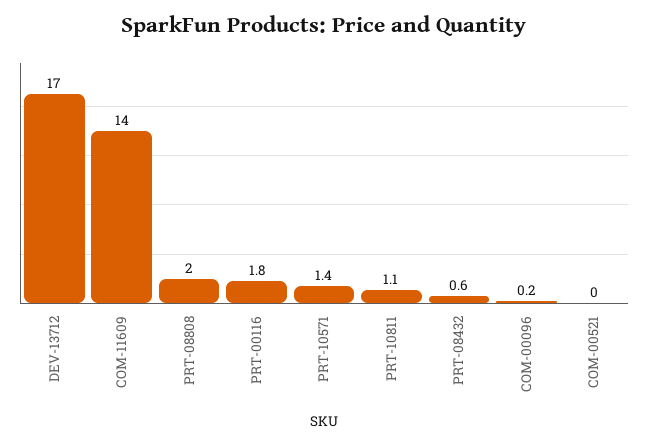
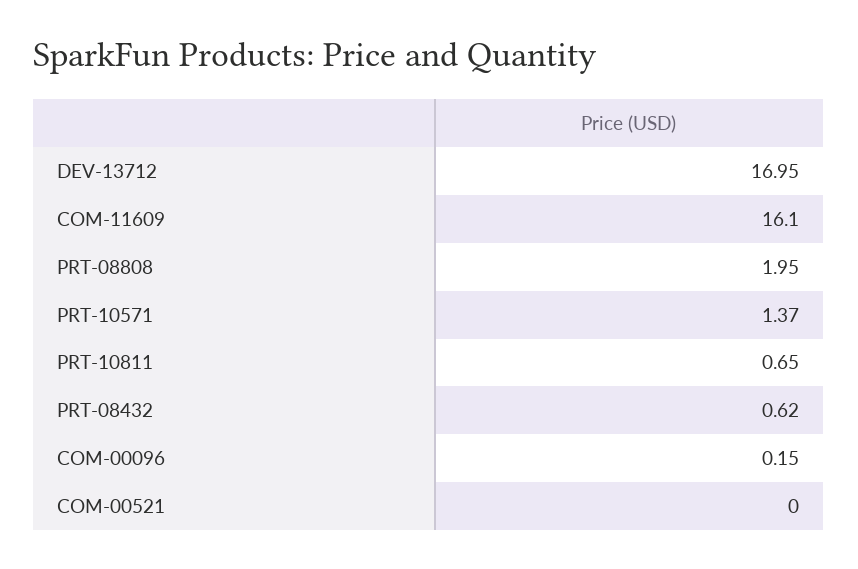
  {
    "DEV-13712": 16.95,
-   "COM-11609": 14,
+   "COM-11609": 16.1,
    "PRT-08808": 1.95,
-   "PRT-00116": 1.8,
    "PRT-10571": 1.37,
-   "PRT-10811": 1.1,
+   "PRT-10811": 0.65,
    "PRT-08432": 0.62,
    "COM-00096": 0.15,
    "COM-00521": 0
  }

